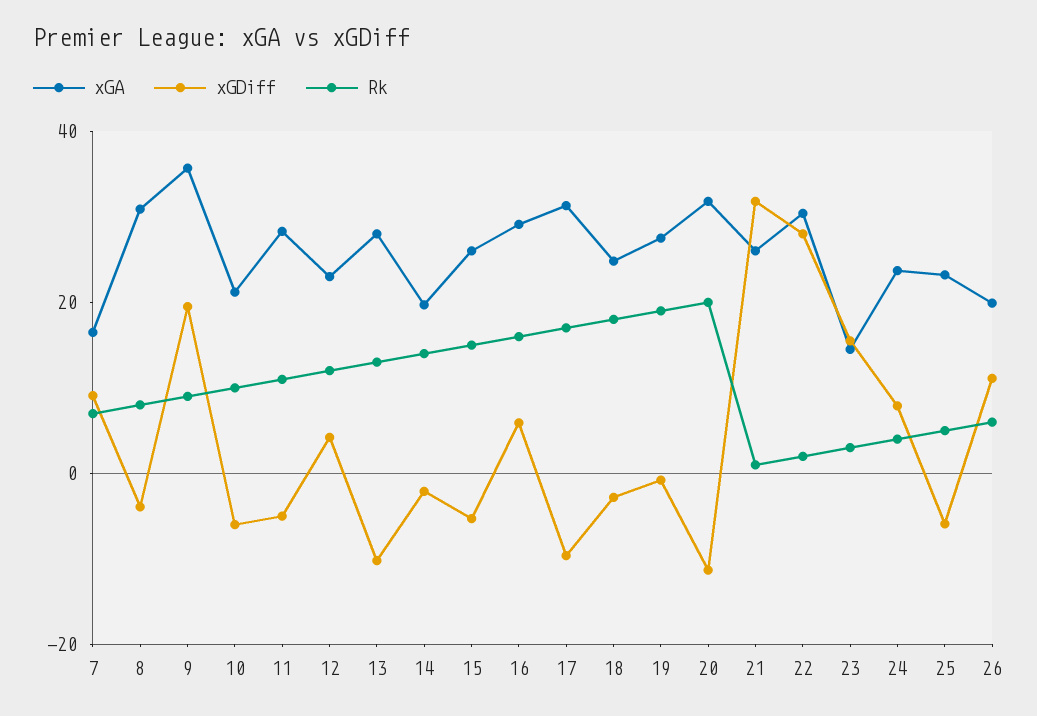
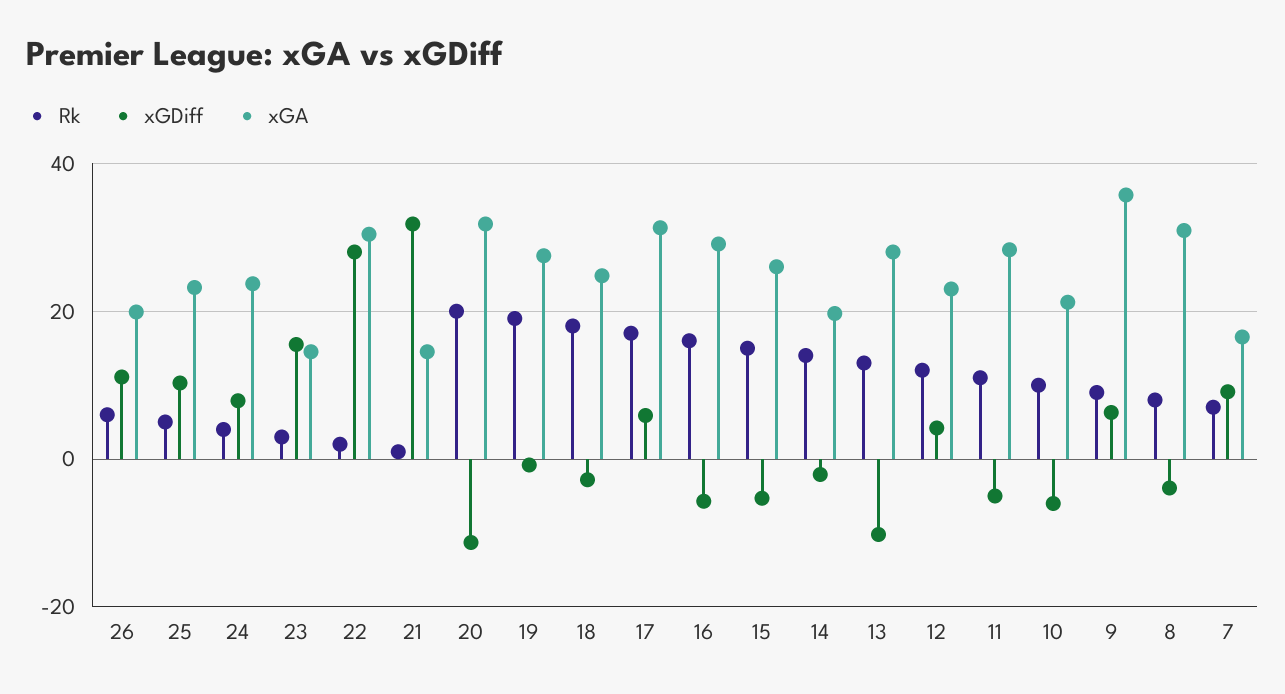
  {
    "xGA": {
      "7": 16,
      "8": 30,
      "9": 36,
      "10": 22,
      "11": 28,
      "12": 24,
      "13": 28,
      "14": 20,
      "15": 26,
      "16": 30,
      "17": 32,
      "18": 24,
      "19": 28,
      "20": 32,
-     "21": 25,
+     "21": 14,
      "22": 30,
      "23": 14,
      "24": 24,
      "25": 24,
      "26": 20
    },
    "xGDiff": {
      "7": 10,
      "8": -4,
-     "9": 20,
+     "9": 6,
      "10": -6,
      "11": -6,
      "12": 4,
      "13": -10,
      "14": -2,
      "15": -6,
-     "16": 5,
+     "16": -6,
-     "17": -10,
+     "17": 6,
      "18": -2,
      "19": 0,
      "20": -12,
      "21": 32,
      "22": 28,
      "23": 16,
      "24": 8,
-     "25": -5,
+     "25": 10,
      "26": 12
    },
    "Rk": {
      "7": 8,
      "8": 8,
      "9": 10,
      "10": 10,
      "11": 12,
      "12": 12,
      "13": 14,
      "14": 14,
      "15": 16,
      "16": 16,
      "17": 18,
      "18": 18,
      "19": 20,
      "20": 20,
      "21": 2,
      "22": 2,
      "23": 4,
      "24": 4,
      "25": 6,
      "26": 6
    }
  }

